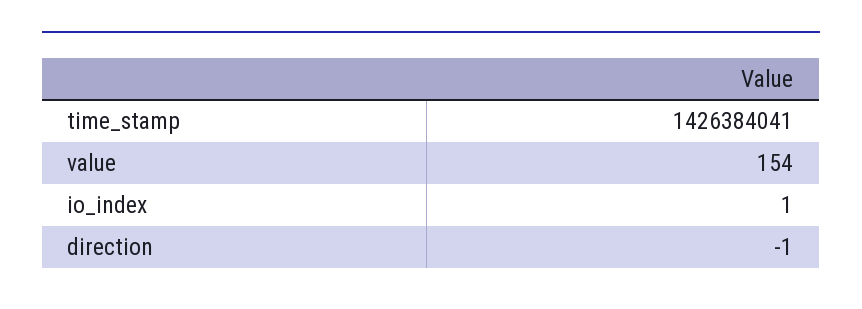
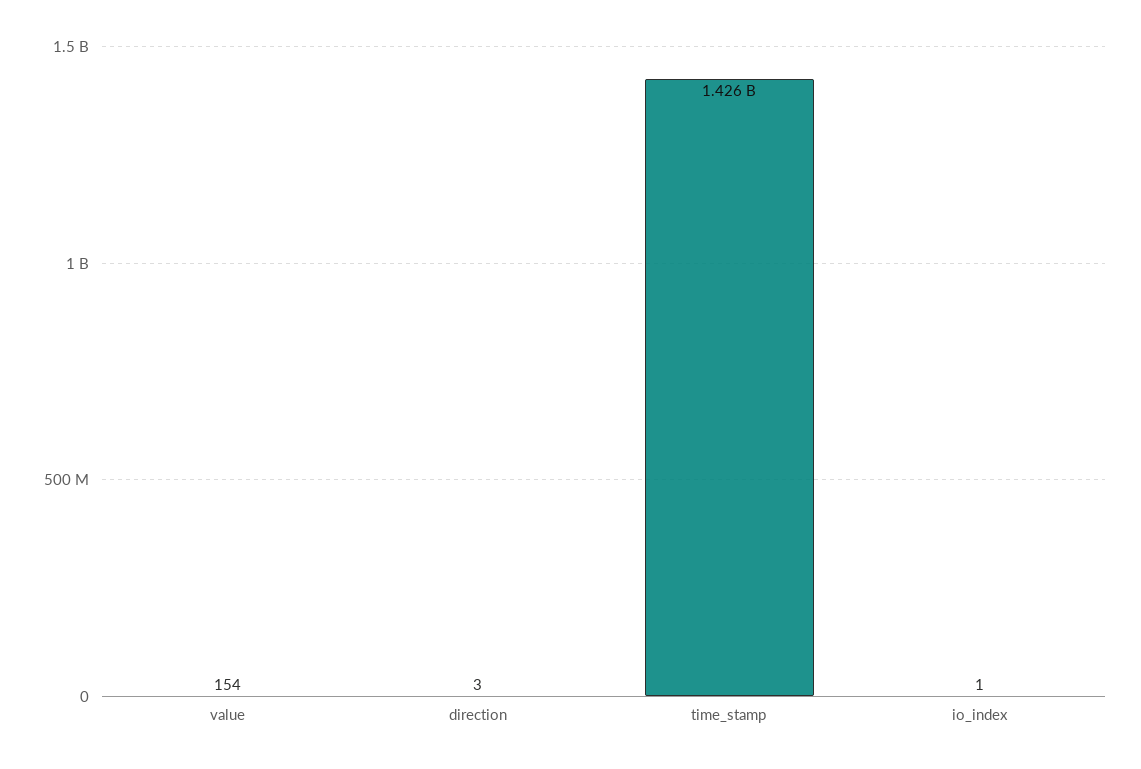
  {
    "time_stamp": 1426384041,
    "value": 154,
    "io_index": 1,
-   "direction": -1
+   "direction": 3
  }

